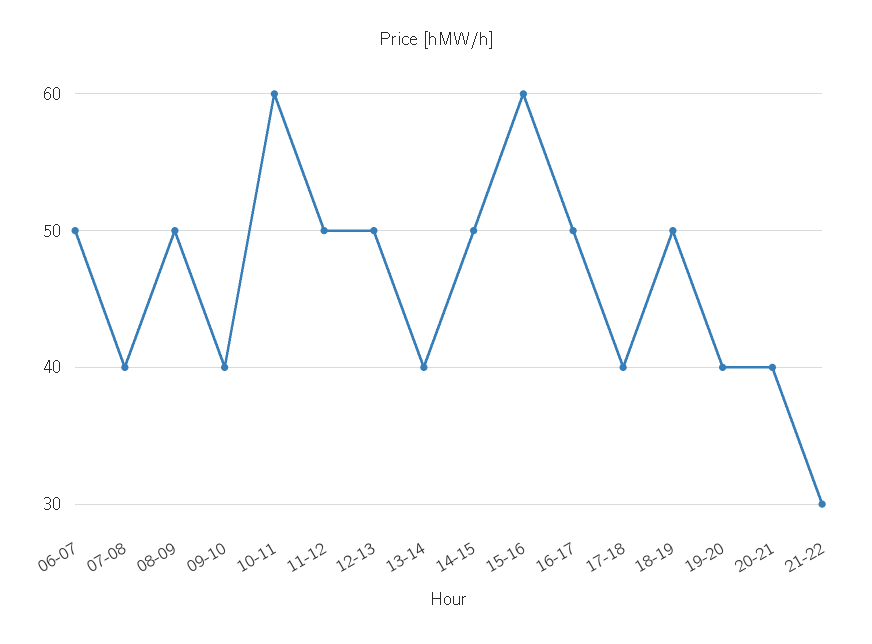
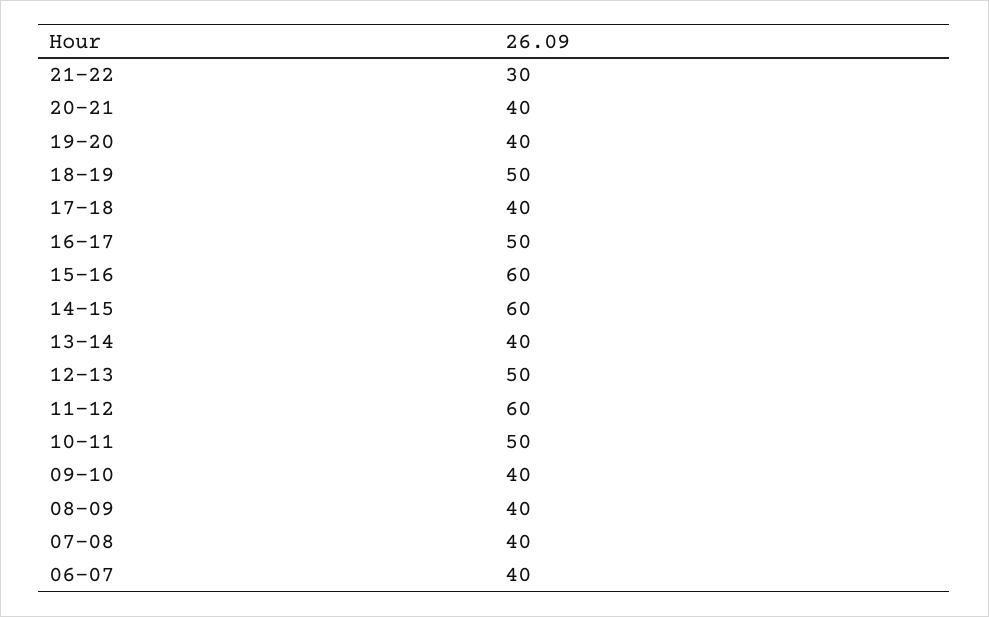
  {
-   "06-07": 50,
+   "06-07": 40,
    "07-08": 40,
-   "08-09": 50,
+   "08-09": 40,
    "09-10": 40,
-   "10-11": 60,
+   "10-11": 50,
-   "11-12": 50,
+   "11-12": 60,
    "12-13": 50,
    "13-14": 40,
-   "14-15": 50,
+   "14-15": 60,
    "15-16": 60,
    "16-17": 50,
    "17-18": 40,
    "18-19": 50,
    "19-20": 40,
    "20-21": 40,
    "21-22": 30
  }

